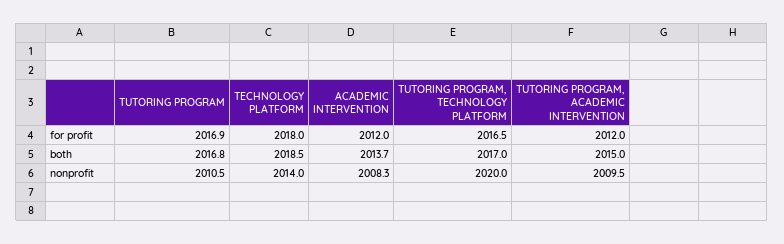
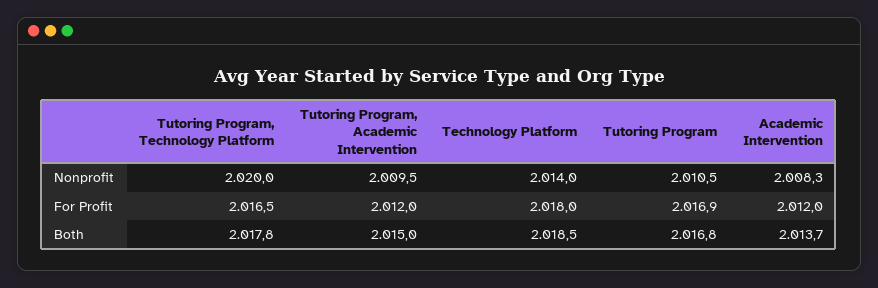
  {
    "TUTORING PROGRAM": {
      "for profit": 2016.9,
      "both": 2016.8,
      "nonprofit": 2010.5
    },
    "TECHNOLOGY PLATFORM": {
      "for profit": 2018,
      "both": 2018.5,
      "nonprofit": 2014
    },
    "ACADEMIC INTERVENTION": {
      "for profit": 2012,
      "both": 2013.7,
      "nonprofit": 2008.3
    },
    "TUTORING PROGRAM, TECHNOLOGY PLATFORM": {
      "for profit": 2016.5,
-     "both": 2017,
+     "both": 2017.8,
      "nonprofit": 2020
    },
    "TUTORING PROGRAM, ACADEMIC INTERVENTION": {
      "for profit": 2012,
      "both": 2015,
      "nonprofit": 2009.5
    }
  }

